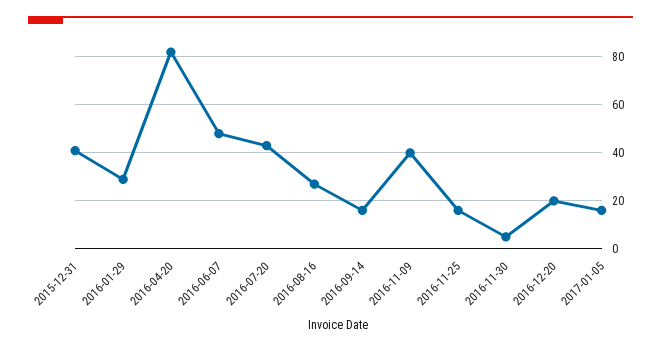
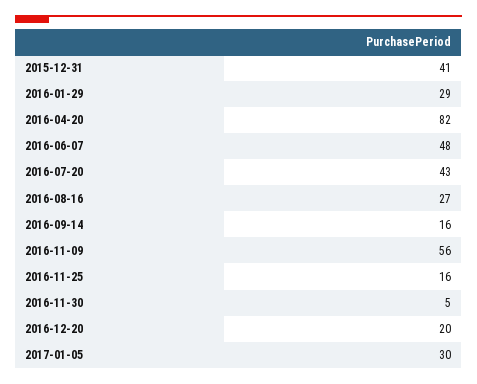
  {
    "2015-12-31": 41,
    "2016-01-29": 29,
    "2016-04-20": 82,
    "2016-06-07": 48,
    "2016-07-20": 43,
    "2016-08-16": 27,
    "2016-09-14": 16,
-   "2016-11-09": 40,
+   "2016-11-09": 56,
    "2016-11-25": 16,
    "2016-11-30": 5,
    "2016-12-20": 20,
-   "2017-01-05": 15
+   "2017-01-05": 30
  }

